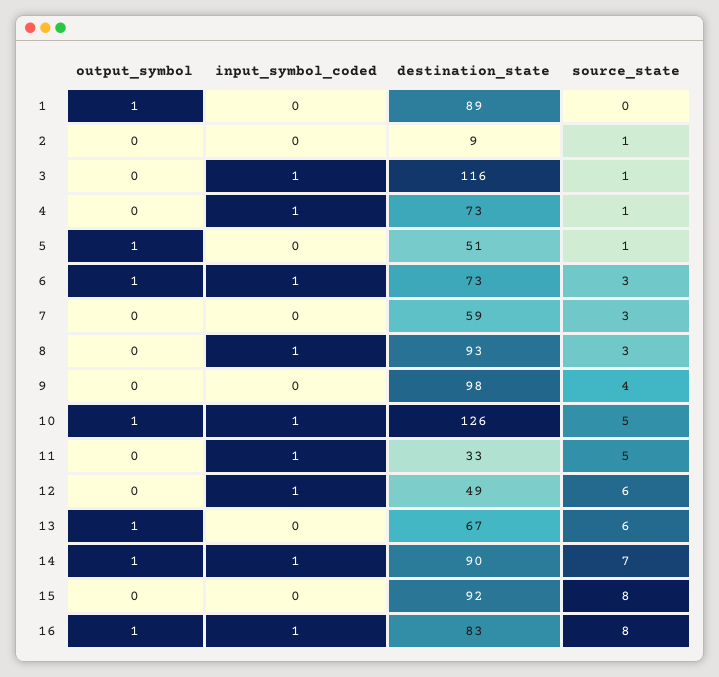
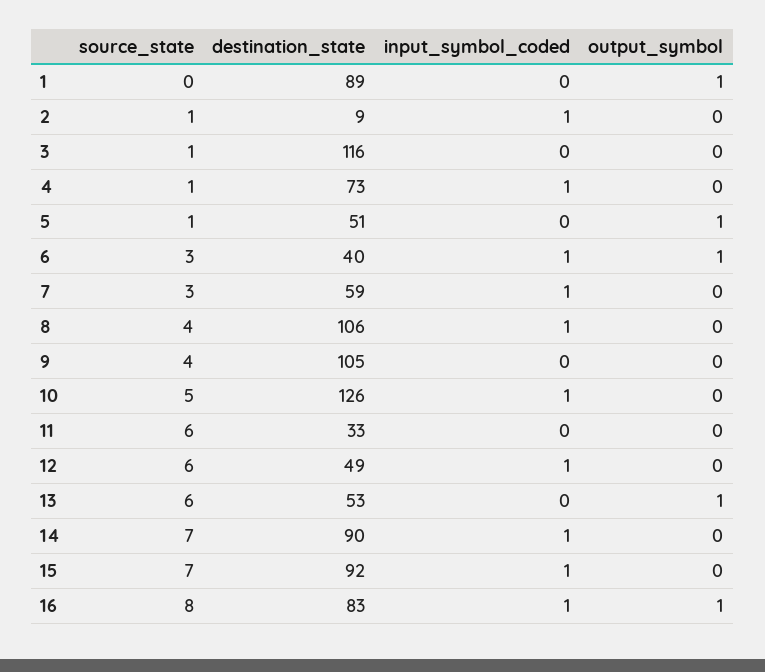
  {
    "output_symbol": {
      "1": 1,
      "2": 0,
      "3": 0,
      "4": 0,
      "5": 1,
      "6": 1,
      "7": 0,
      "8": 0,
      "9": 0,
-     "10": 1,
+     "10": 0,
      "11": 0,
      "12": 0,
      "13": 1,
-     "14": 1,
+     "14": 0,
      "15": 0,
      "16": 1
    },
    "input_symbol_coded": {
      "1": 0,
-     "2": 0,
+     "2": 1,
-     "3": 1,
+     "3": 0,
      "4": 1,
      "5": 0,
      "6": 1,
-     "7": 0,
+     "7": 1,
      "8": 1,
      "9": 0,
      "10": 1,
-     "11": 1,
+     "11": 0,
      "12": 1,
      "13": 0,
      "14": 1,
-     "15": 0,
+     "15": 1,
      "16": 1
    },
    "destination_state": {
      "1": 89,
      "2": 9,
      "3": 116,
      "4": 73,
      "5": 51,
-     "6": 73,
+     "6": 40,
      "7": 59,
-     "8": 93,
+     "8": 106,
-     "9": 98,
+     "9": 105,
      "10": 126,
      "11": 33,
      "12": 49,
-     "13": 67,
+     "13": 53,
      "14": 90,
      "15": 92,
      "16": 83
    },
    "source_state": {
      "1": 0,
      "2": 1,
      "3": 1,
      "4": 1,
      "5": 1,
      "6": 3,
      "7": 3,
-     "8": 3,
+     "8": 4,
      "9": 4,
      "10": 5,
-     "11": 5,
+     "11": 6,
      "12": 6,
      "13": 6,
      "14": 7,
-     "15": 8,
+     "15": 7,
      "16": 8
    }
  }

